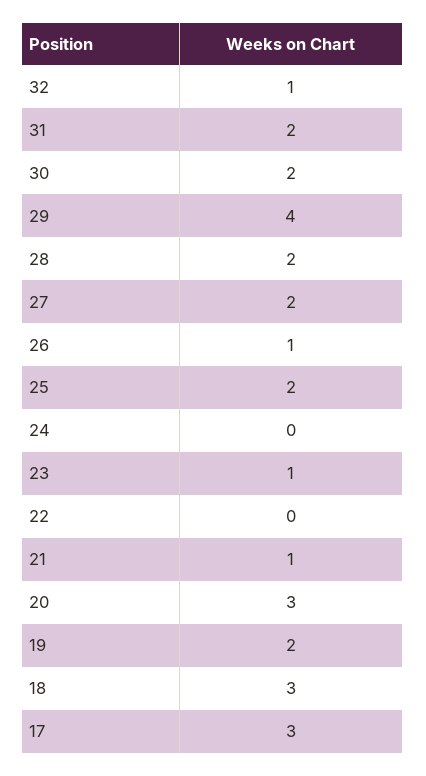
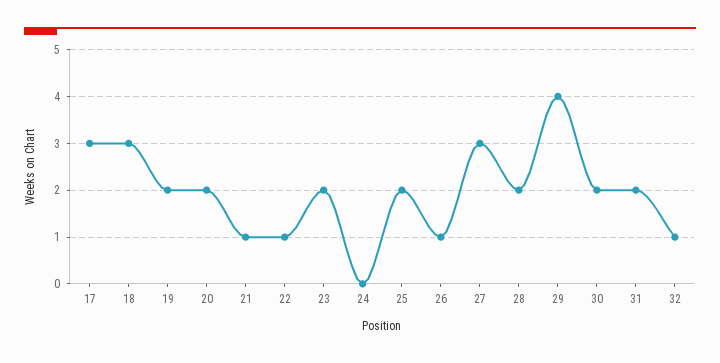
  {
    "32": 1,
    "31": 2,
    "30": 2,
    "29": 4,
    "28": 2,
-   "27": 2,
+   "27": 3,
    "26": 1,
    "25": 2,
    "24": 0,
-   "23": 1,
+   "23": 2,
-   "22": 0,
+   "22": 1,
    "21": 1,
-   "20": 3,
+   "20": 2,
    "19": 2,
    "18": 3,
    "17": 3
  }

